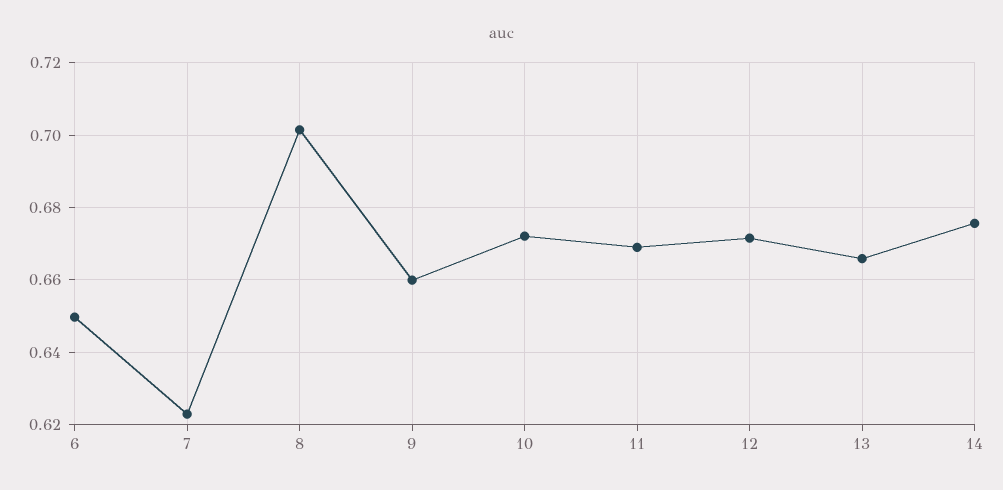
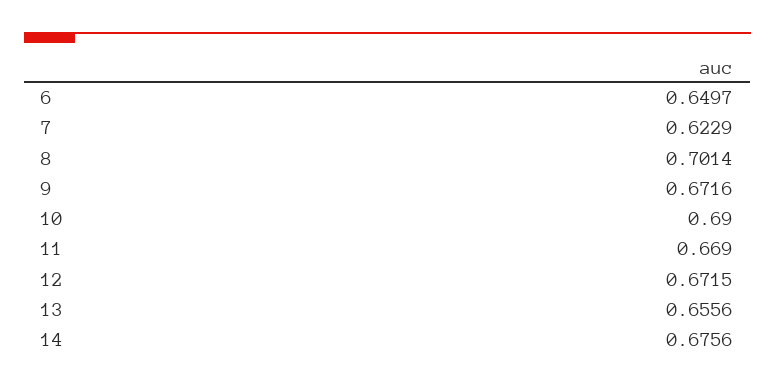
  {
    "6": 0.6497,
    "7": 0.6229,
    "8": 0.7014,
-   "9": 0.66,
+   "9": 0.6716,
-   "10": 0.672,
+   "10": 0.69,
    "11": 0.669,
    "12": 0.6715,
-   "13": 0.666,
+   "13": 0.6556,
    "14": 0.6756
  }

